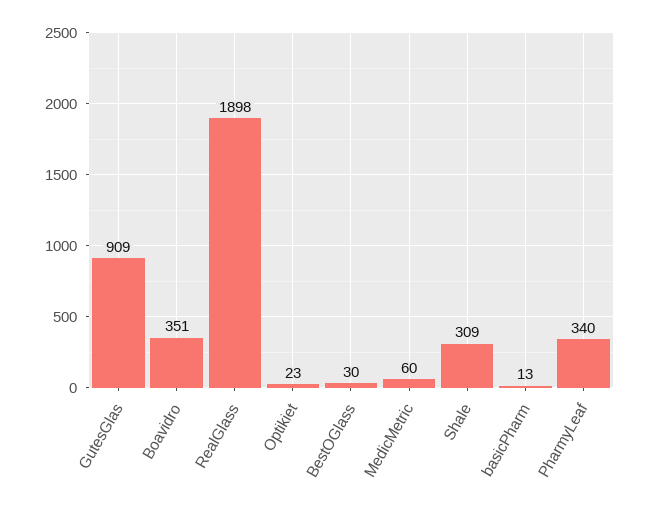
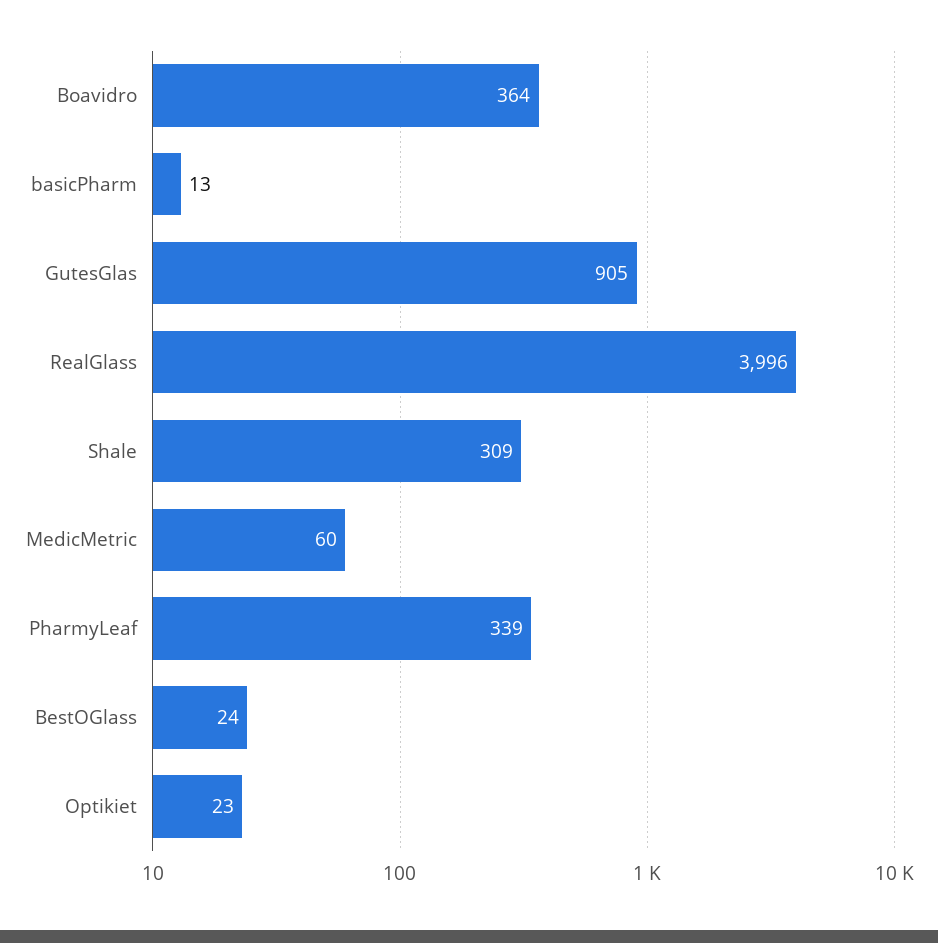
  {
-   "GutesGlas": 909,
+   "GutesGlas": 905,
-   "Boavidro": 351,
+   "Boavidro": 364,
-   "RealGlass": 1898,
+   "RealGlass": 3996,
    "Optikiet": 23,
-   "BestOGlass": 30,
+   "BestOGlass": 24,
    "MedicMetric": 60,
    "Shale": 309,
    "basicPharm": 13,
-   "PharmyLeaf": 340
+   "PharmyLeaf": 339
  }

